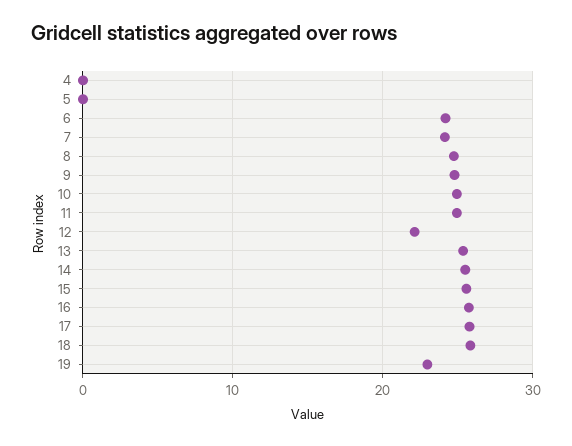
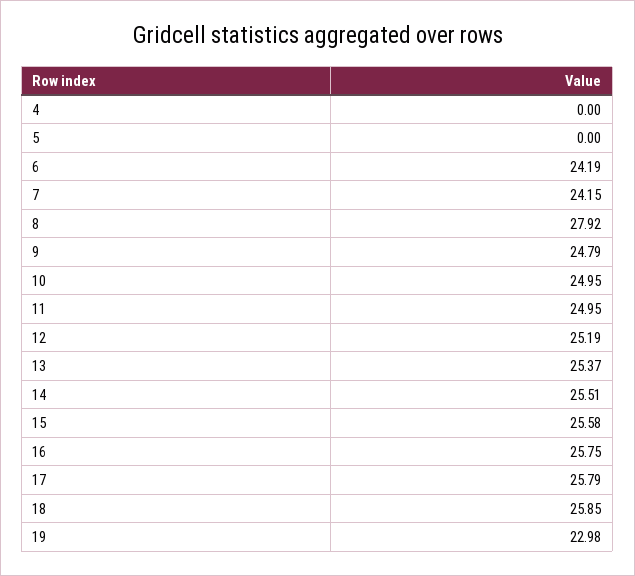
  {
    "4": 0,
    "5": 0,
    "6": 24.19,
    "7": 24.15,
-   "8": 25,
+   "8": 27.92,
    "9": 24.79,
    "10": 24.95,
    "11": 24.95,
-   "12": 22,
+   "12": 25.19,
    "13": 25.37,
    "14": 25.51,
    "15": 25.58,
    "16": 25.75,
    "17": 25.79,
    "18": 25.85,
    "19": 22.98
  }

